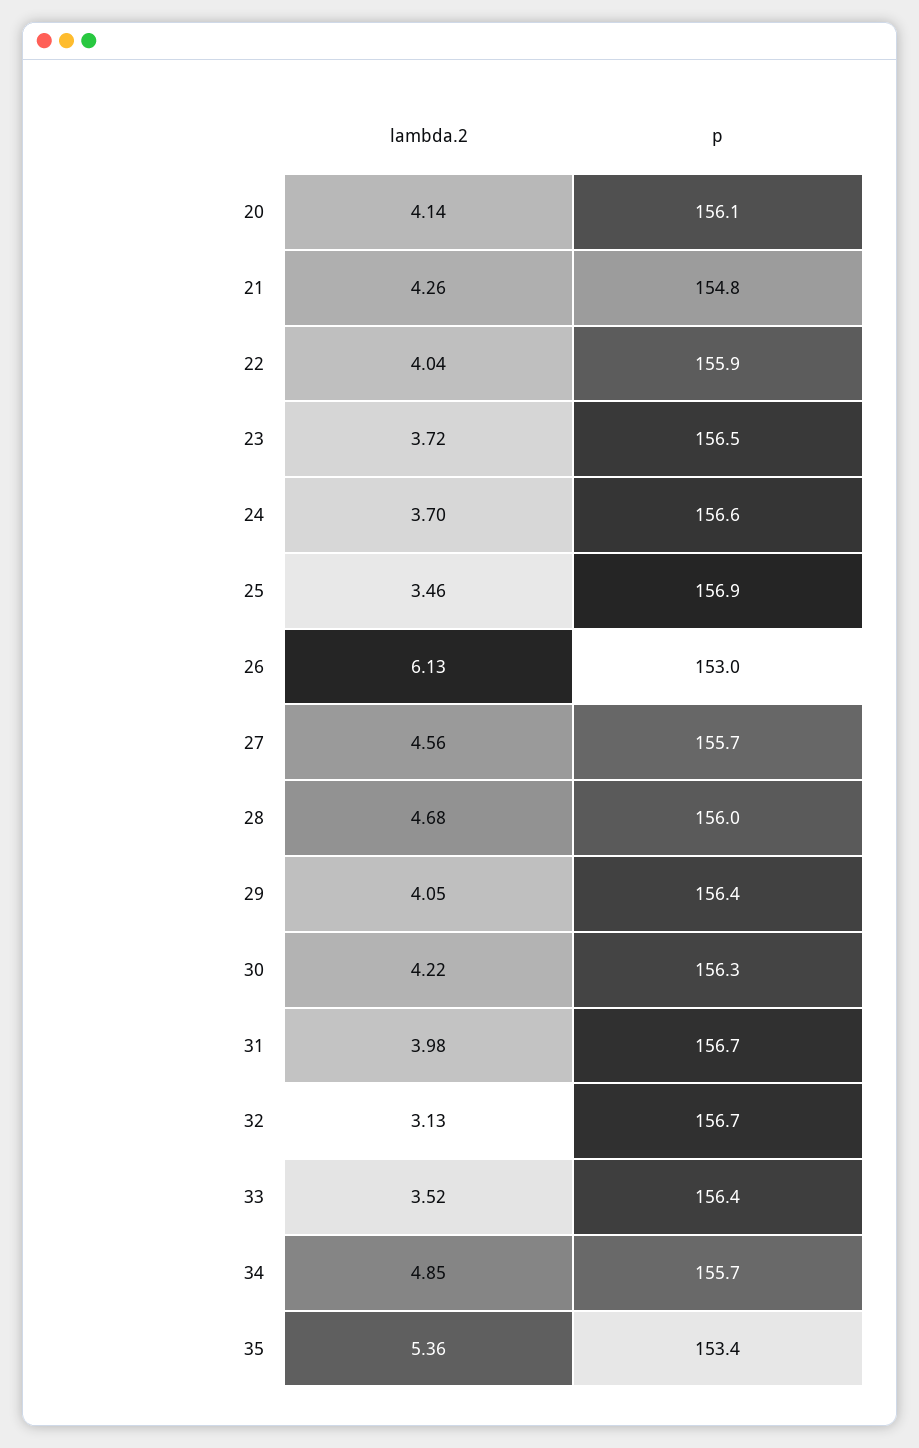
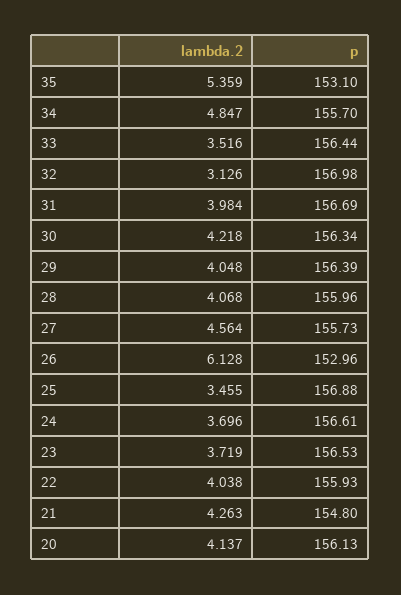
  {
    "lambda.2": {
      "20": 4.137,
      "21": 4.263,
      "22": 4.038,
      "23": 3.719,
      "24": 3.696,
      "25": 3.455,
      "26": 6.128,
      "27": 4.564,
-     "28": 4.68,
+     "28": 4.068,
      "29": 4.048,
      "30": 4.218,
      "31": 3.984,
      "32": 3.126,
      "33": 3.516,
      "34": 4.847,
      "35": 5.359
    },
    "p": {
      "20": 156.13,
      "21": 154.8,
      "22": 155.93,
      "23": 156.53,
      "24": 156.61,
      "25": 156.88,
      "26": 152.96,
      "27": 155.73,
      "28": 155.96,
      "29": 156.39,
      "30": 156.34,
      "31": 156.69,
-     "32": 156.7,
+     "32": 156.98,
      "33": 156.44,
      "34": 155.7,
-     "35": 153.4
+     "35": 153.1
    }
  }

